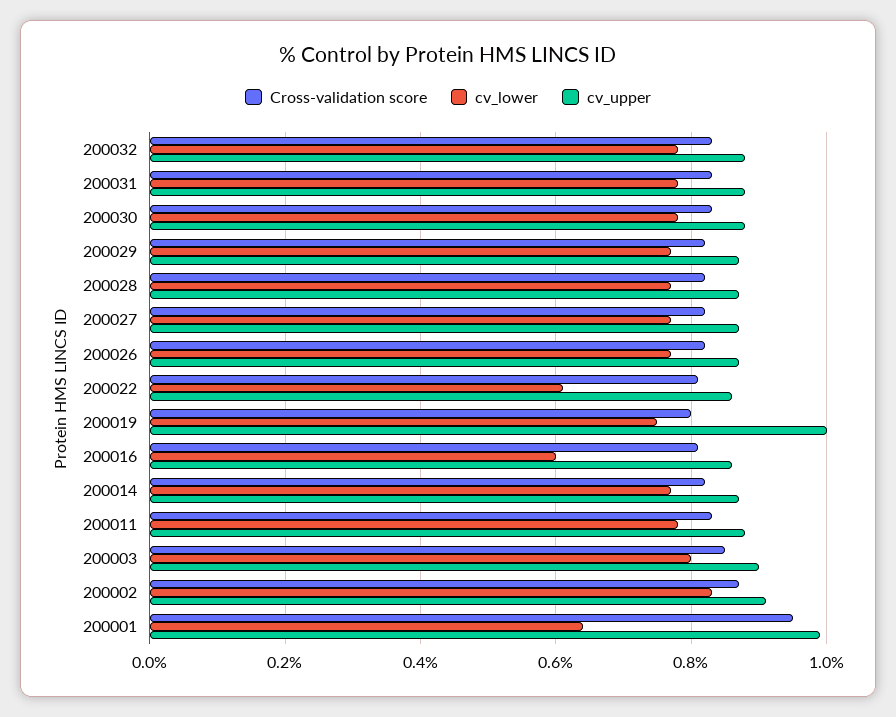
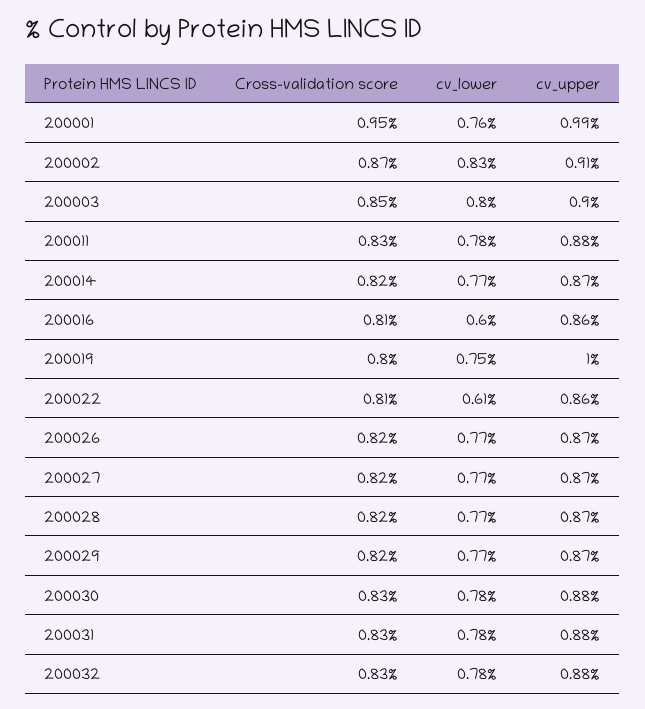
  {
    "Cross-validation score": {
      "200032": 0.83,
      "200031": 0.83,
      "200030": 0.83,
      "200029": 0.82,
      "200028": 0.82,
      "200027": 0.82,
      "200026": 0.82,
      "200022": 0.81,
      "200019": 0.8,
      "200016": 0.81,
      "200014": 0.82,
      "200011": 0.83,
      "200003": 0.85,
      "200002": 0.87,
      "200001": 0.95
    },
    "cv_lower": {
      "200032": 0.78,
      "200031": 0.78,
      "200030": 0.78,
      "200029": 0.77,
      "200028": 0.77,
      "200027": 0.77,
      "200026": 0.77,
      "200022": 0.61,
      "200019": 0.75,
      "200016": 0.6,
      "200014": 0.77,
      "200011": 0.78,
      "200003": 0.8,
      "200002": 0.83,
-     "200001": 0.65
+     "200001": 0.76
    },
    "cv_upper": {
      "200032": 0.88,
      "200031": 0.88,
      "200030": 0.88,
      "200029": 0.87,
      "200028": 0.87,
      "200027": 0.87,
      "200026": 0.87,
      "200022": 0.86,
      "200019": 1,
      "200016": 0.86,
      "200014": 0.87,
      "200011": 0.88,
      "200003": 0.9,
      "200002": 0.91,
      "200001": 0.99
    }
  }

